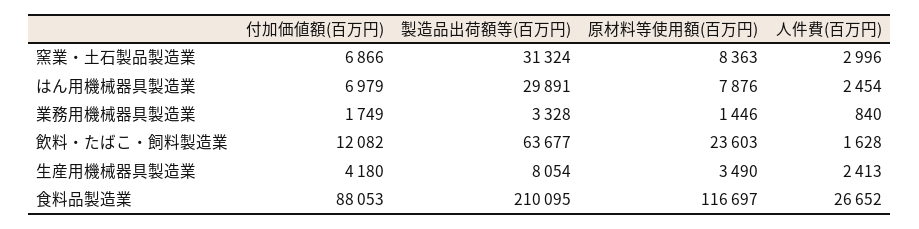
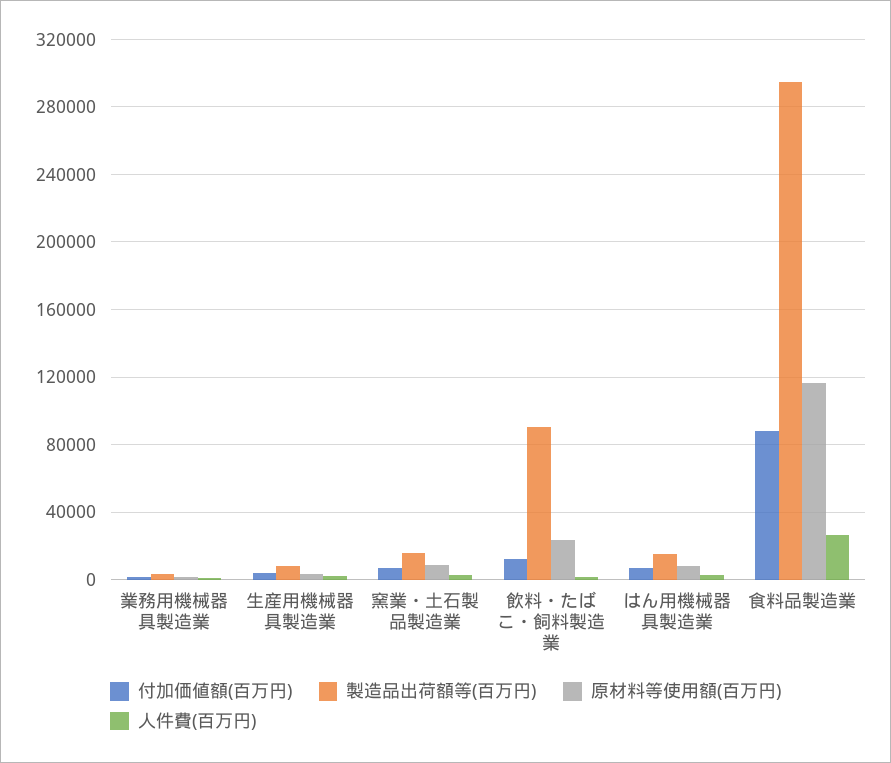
  {
    "付加価値額(百万円)": {
      "窯業・土石製品製造業": 6866,
      "はん用機械器具製造業": 6979,
      "業務用機械器具製造業": 1749,
      "飲料・たばこ・飼料製造業": 12082,
      "生産用機械器具製造業": 4180,
      "食料品製造業": 88053
    },
    "製造品出荷額等(百万円)": {
-     "窯業・土石製品製造業": 31324,
+     "窯業・土石製品製造業": 15000,
-     "はん用機械器具製造業": 29891,
+     "はん用機械器具製造業": 15000,
      "業務用機械器具製造業": 3328,
-     "飲料・たばこ・飼料製造業": 63677,
+     "飲料・たばこ・飼料製造業": 90000,
      "生産用機械器具製造業": 8054,
-     "食料品製造業": 210095
+     "食料品製造業": 295000
    },
    "原材料等使用額(百万円)": {
      "窯業・土石製品製造業": 8363,
      "はん用機械器具製造業": 7876,
      "業務用機械器具製造業": 1446,
      "飲料・たばこ・飼料製造業": 23603,
      "生産用機械器具製造業": 3490,
      "食料品製造業": 116697
    },
    "人件費(百万円)": {
      "窯業・土石製品製造業": 2996,
      "はん用機械器具製造業": 2454,
      "業務用機械器具製造業": 840,
      "飲料・たばこ・飼料製造業": 1628,
      "生産用機械器具製造業": 2413,
      "食料品製造業": 26652
    }
  }

